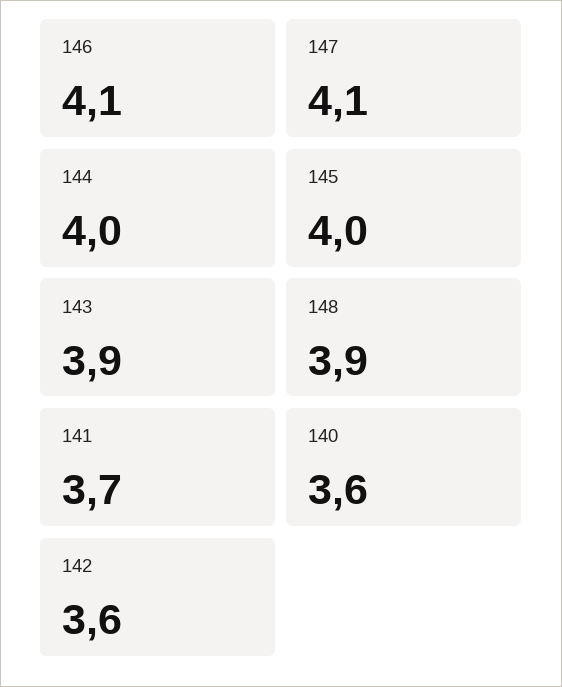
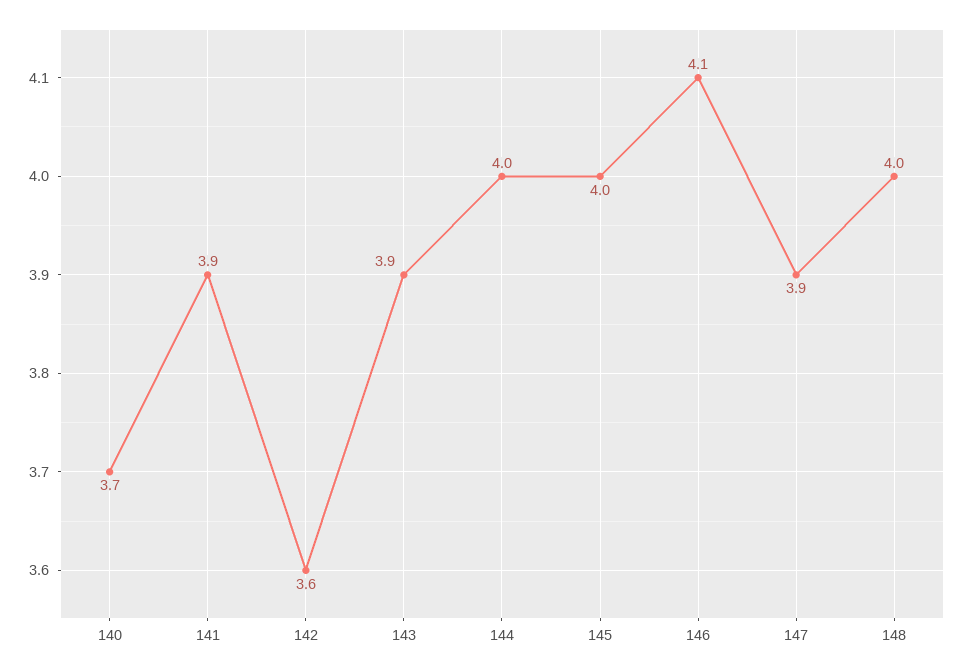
  {
    "146": 4.1,
-   "147": 4.1,
+   "147": 3.9,
    "144": 4,
    "145": 4,
    "143": 3.9,
-   "148": 3.9,
+   "148": 4,
-   "141": 3.7,
+   "141": 3.9,
-   "140": 3.6,
+   "140": 3.7,
    "142": 3.6
  }

